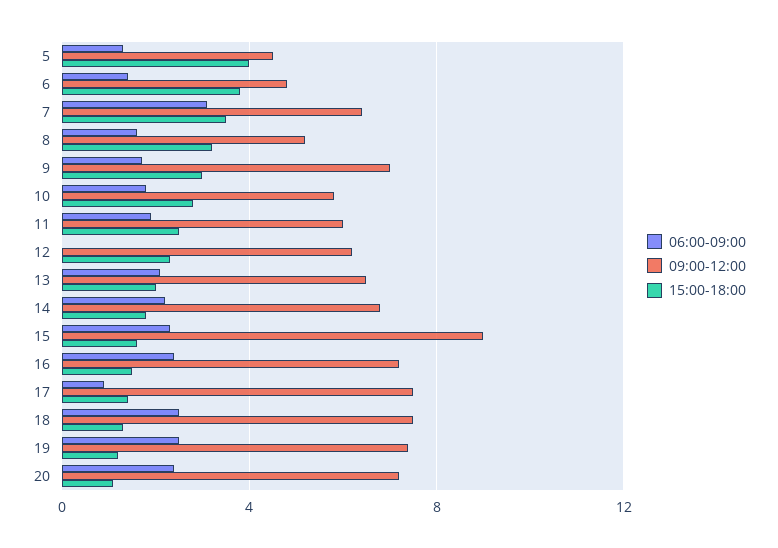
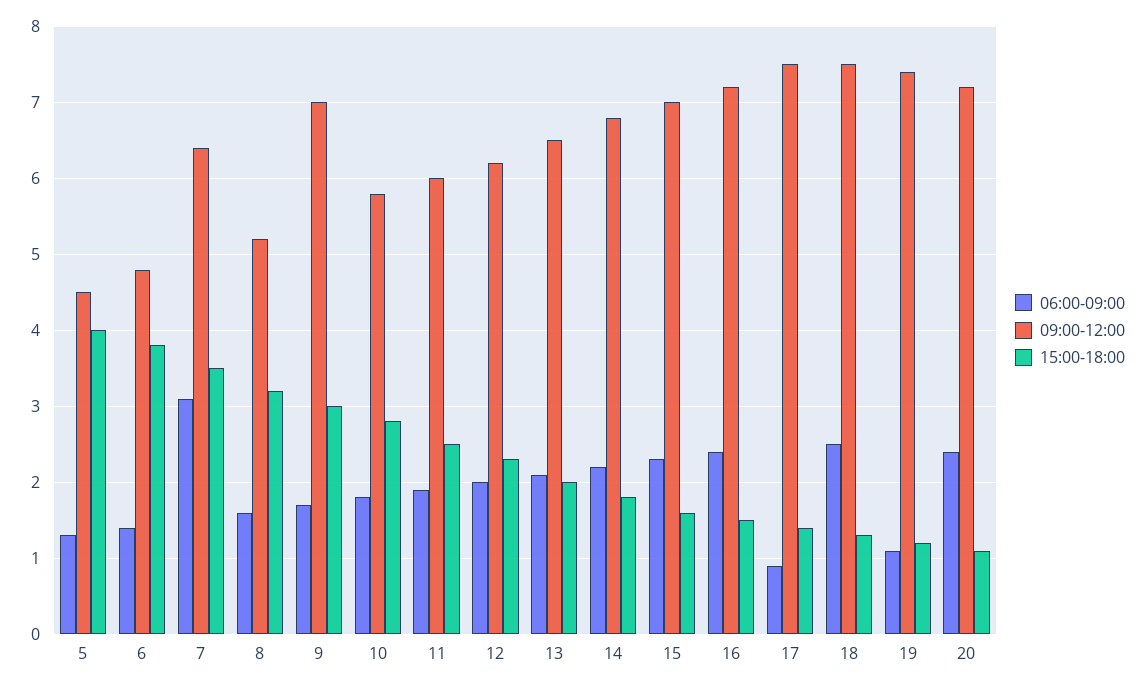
  {
    "06:00-09:00": {
      "5": 1.3,
      "6": 1.4,
      "7": 3.1,
      "8": 1.6,
      "9": 1.7,
      "10": 1.8,
      "11": 1.9,
-     "12": 0,
+     "12": 2,
      "13": 2.1,
      "14": 2.2,
      "15": 2.3,
      "16": 2.4,
      "17": 0.9,
      "18": 2.5,
-     "19": 2.5,
+     "19": 1.1,
      "20": 2.4
    },
    "09:00-12:00": {
      "5": 4.5,
      "6": 4.8,
      "7": 6.4,
      "8": 5.2,
      "9": 7,
      "10": 5.8,
      "11": 6,
      "12": 6.2,
      "13": 6.5,
      "14": 6.8,
-     "15": 9,
+     "15": 7,
      "16": 7.2,
      "17": 7.5,
      "18": 7.5,
      "19": 7.4,
      "20": 7.2
    },
    "15:00-18:00": {
      "5": 4,
      "6": 3.8,
      "7": 3.5,
      "8": 3.2,
      "9": 3,
      "10": 2.8,
      "11": 2.5,
      "12": 2.3,
      "13": 2,
      "14": 1.8,
      "15": 1.6,
      "16": 1.5,
      "17": 1.4,
      "18": 1.3,
      "19": 1.2,
      "20": 1.1
    }
  }

